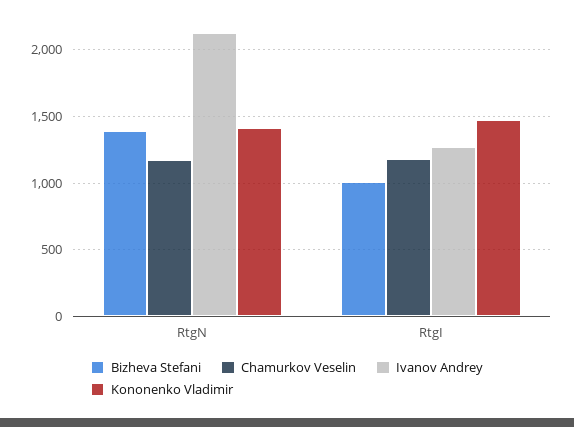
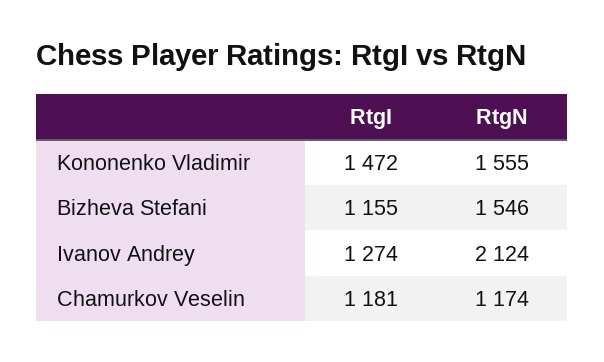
  {
    "Bizheva Stefani": {
-     "RtgN": 1400,
+     "RtgN": 1546,
-     "RtgI": 1000
+     "RtgI": 1155
    },
    "Chamurkov Veselin": {
      "RtgN": 1174,
      "RtgI": 1181
    },
    "Ivanov Andrey": {
      "RtgN": 2124,
      "RtgI": 1274
    },
    "Kononenko Vladimir": {
-     "RtgN": 1400,
+     "RtgN": 1555,
      "RtgI": 1472
    }
  }

